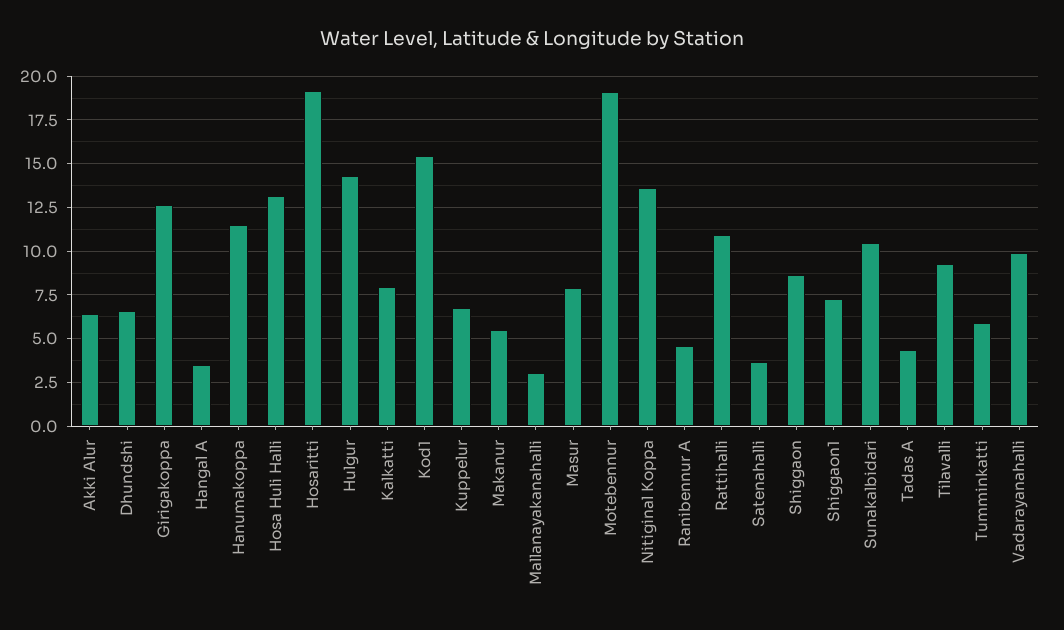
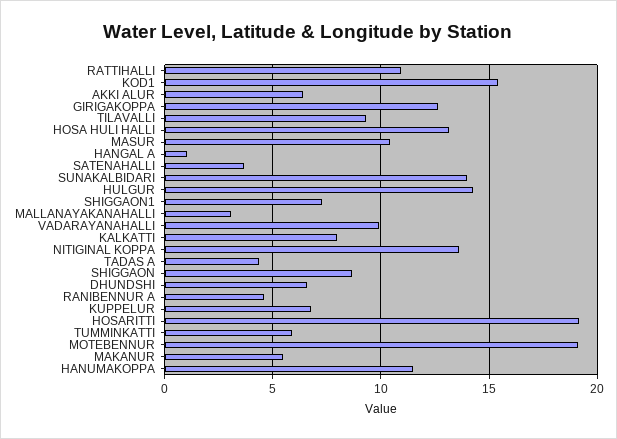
  {
    "Akki Alur": 6.5,
    "Dhundshi": 6.5,
    "Girigakoppa": 12.5,
-   "Hangal A": 3.5,
+   "Hangal A": 1,
    "Hanumakoppa": 11.5,
    "Hosa Huli Halli": 13,
    "Hosaritti": 19,
    "Hulgur": 14.5,
    "Kalkatti": 8,
    "Kod1": 15.5,
    "Kuppelur": 7,
    "Makanur": 5.5,
    "Mallanayakanahalli": 3,
-   "Masur": 8,
+   "Masur": 10.5,
    "Motebennur": 19,
    "Nitiginal Koppa": 13.5,
    "Ranibennur A": 4.5,
    "Rattihalli": 11,
    "Satenahalli": 3.5,
    "Shiggaon": 8.5,
    "Shiggaon1": 7.5,
-   "Sunakalbidari": 10.5,
+   "Sunakalbidari": 14,
    "Tadas A": 4.5,
    "Tilavalli": 9.5,
    "Tumminkatti": 6,
    "Vadarayanahalli": 10
  }

